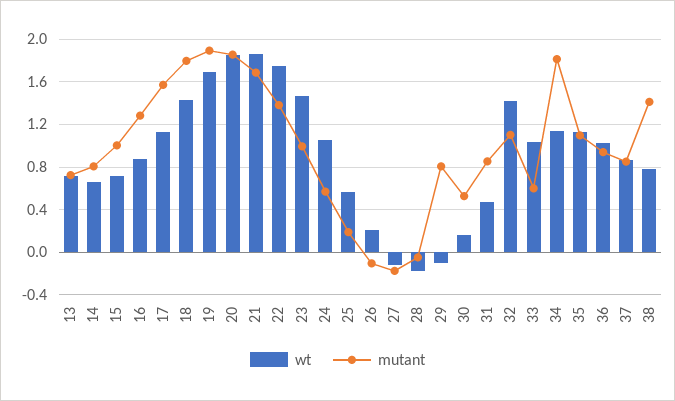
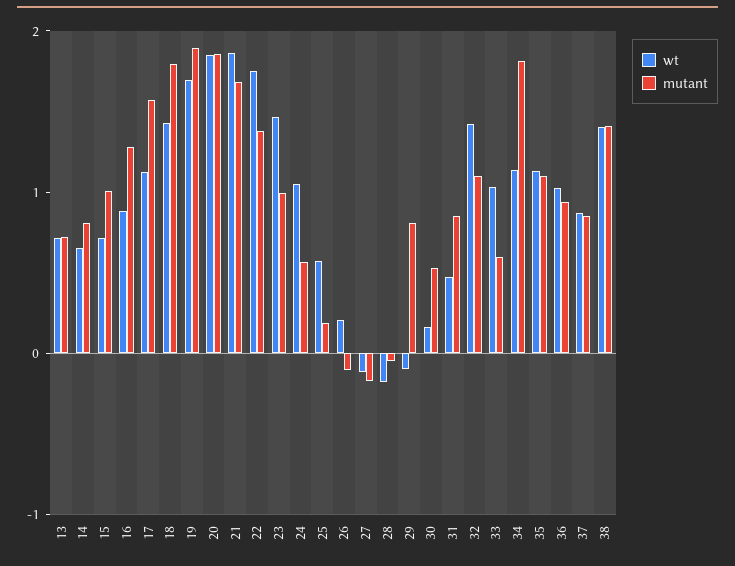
  {
    "wt": {
      "13": 0.7,
      "14": 0.7,
      "15": 0.7,
      "16": 0.9,
      "17": 1.1,
      "18": 1.4,
      "19": 1.7,
      "20": 1.9,
      "21": 1.9,
      "22": 1.8,
      "23": 1.5,
      "24": 1.1,
      "25": 0.6,
      "26": 0.2,
      "27": -0.1,
      "28": -0.2,
      "29": -0.1,
      "30": 0.2,
      "31": 0.5,
      "32": 1.4,
      "33": 1,
      "34": 1.1,
      "35": 1.1,
      "36": 1,
      "37": 0.9,
-     "38": 0.8
+     "38": 1.4
    },
    "mutant": {
      "13": 0.7,
      "14": 0.8,
      "15": 1,
      "16": 1.3,
      "17": 1.6,
      "18": 1.8,
      "19": 1.9,
      "20": 1.9,
      "21": 1.7,
      "22": 1.4,
      "23": 1,
      "24": 0.6,
      "25": 0.2,
      "26": -0.1,
      "27": -0.2,
      "28": 0,
      "29": 0.8,
      "30": 0.5,
      "31": 0.9,
      "32": 1.1,
      "33": 0.6,
      "34": 1.8,
      "35": 1.1,
      "36": 0.9,
      "37": 0.9,
      "38": 1.4
    }
  }

